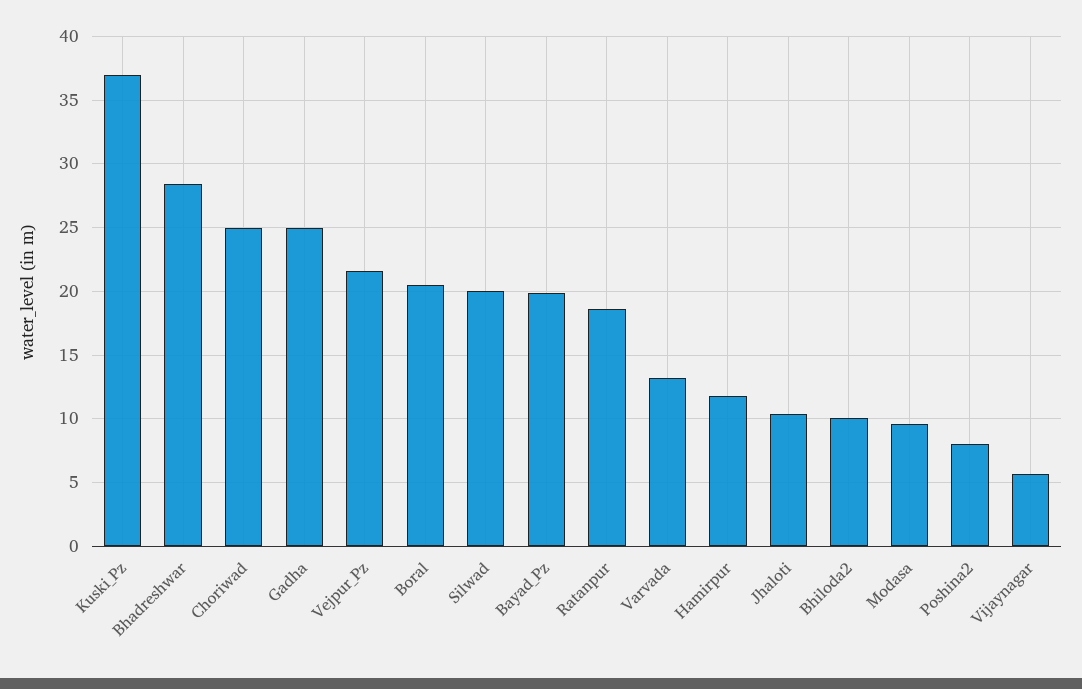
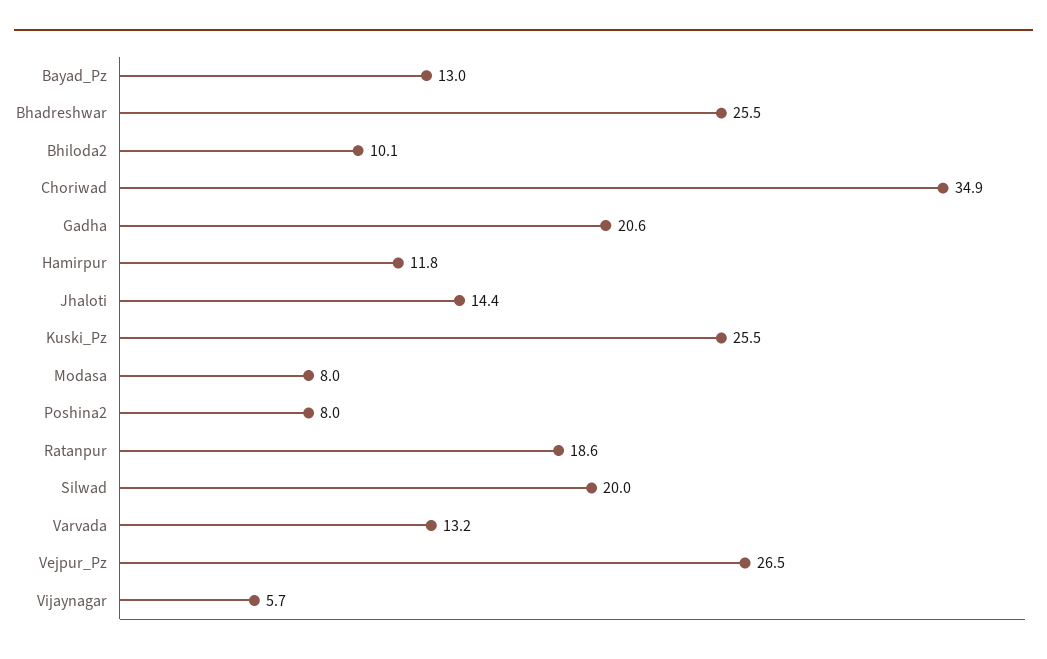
  {
-   "Kuski_Pz": 37,
+   "Kuski_Pz": 25.5,
-   "Bhadreshwar": 28.5,
+   "Bhadreshwar": 25.5,
-   "Choriwad": 25,
+   "Choriwad": 34.9,
-   "Gadha": 25,
+   "Gadha": 20.6,
-   "Vejpur_Pz": 21.5,
+   "Vejpur_Pz": 26.5,
-   "Boral": 20.5,
    "Silwad": 20,
-   "Bayad_Pz": 20,
+   "Bayad_Pz": 13,
    "Ratanpur": 18.6,
    "Varvada": 13.2,
    "Hamirpur": 11.8,
-   "Jhaloti": 10.5,
+   "Jhaloti": 14.4,
    "Bhiloda2": 10.1,
-   "Modasa": 9.5,
+   "Modasa": 8,
    "Poshina2": 8,
    "Vijaynagar": 5.7
  }

